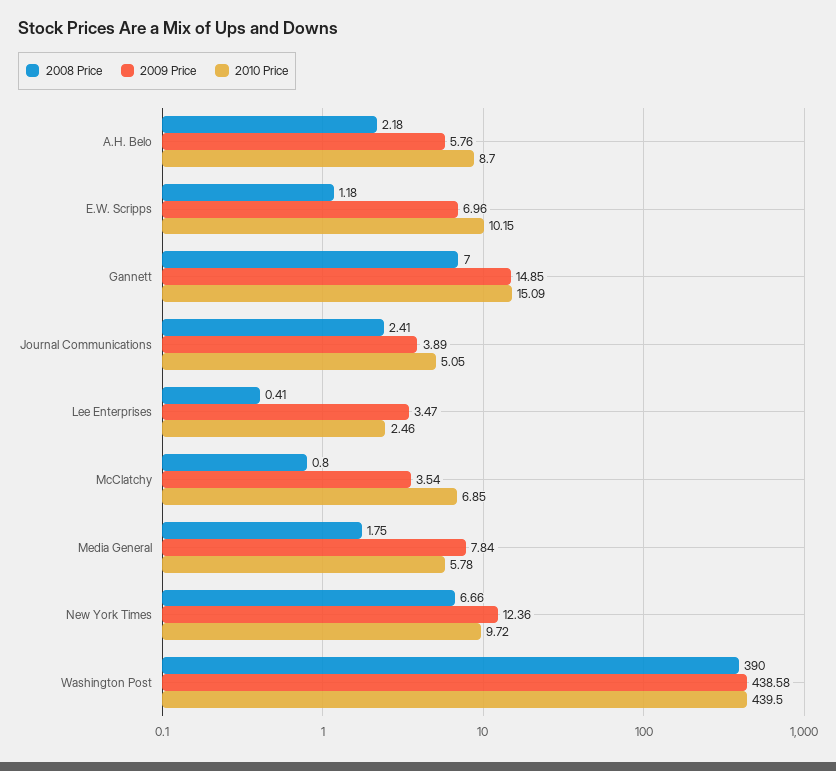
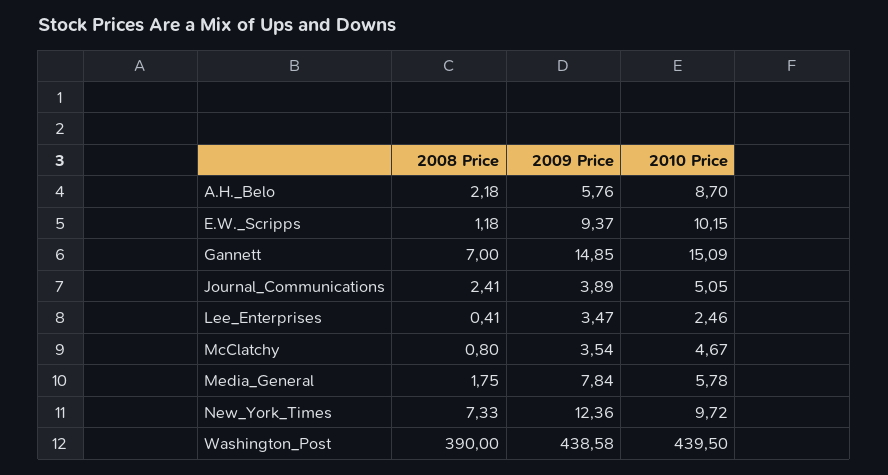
  {
    "2008 Price": {
      "A.H. Belo": 2.18,
      "E.W. Scripps": 1.18,
      "Gannett": 7,
      "Journal Communications": 2.41,
      "Lee Enterprises": 0.41,
      "McClatchy": 0.8,
      "Media General": 1.75,
-     "New York Times": 6.66,
+     "New York Times": 7.33,
      "Washington Post": 390
    },
    "2009 Price": {
      "A.H. Belo": 5.76,
-     "E.W. Scripps": 6.96,
+     "E.W. Scripps": 9.37,
      "Gannett": 14.85,
      "Journal Communications": 3.89,
      "Lee Enterprises": 3.47,
      "McClatchy": 3.54,
      "Media General": 7.84,
      "New York Times": 12.36,
      "Washington Post": 438.58
    },
    "2010 Price": {
      "A.H. Belo": 8.7,
      "E.W. Scripps": 10.15,
      "Gannett": 15.09,
      "Journal Communications": 5.05,
      "Lee Enterprises": 2.46,
-     "McClatchy": 6.85,
+     "McClatchy": 4.67,
      "Media General": 5.78,
      "New York Times": 9.72,
      "Washington Post": 439.5
    }
  }

